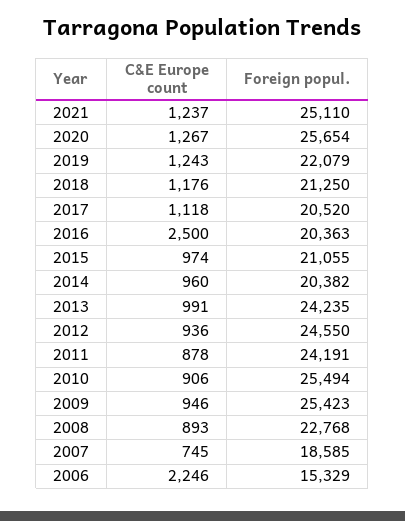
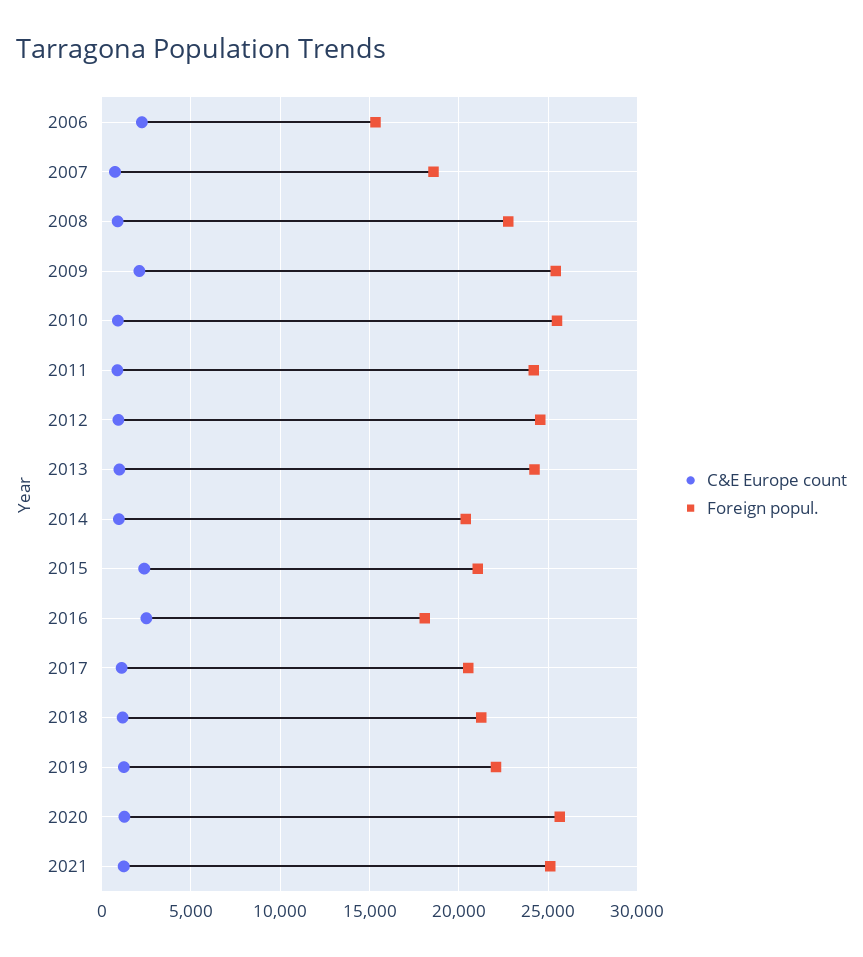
  {
    "C&E Europe count": {
      "2021": 1237,
      "2020": 1267,
      "2019": 1243,
      "2018": 1176,
      "2017": 1118,
      "2016": 2500,
-     "2015": 974,
+     "2015": 2500,
      "2014": 960,
      "2013": 991,
      "2012": 936,
      "2011": 878,
      "2010": 906,
-     "2009": 946,
+     "2009": 2000,
      "2008": 893,
      "2007": 745,
      "2006": 2246
    },
    "Foreign popul.": {
      "2021": 25110,
      "2020": 25654,
      "2019": 22079,
      "2018": 21250,
      "2017": 20520,
-     "2016": 20363,
+     "2016": 18000,
      "2015": 21055,
      "2014": 20382,
      "2013": 24235,
      "2012": 24550,
      "2011": 24191,
      "2010": 25494,
      "2009": 25423,
      "2008": 22768,
      "2007": 18585,
      "2006": 15329
    }
  }

